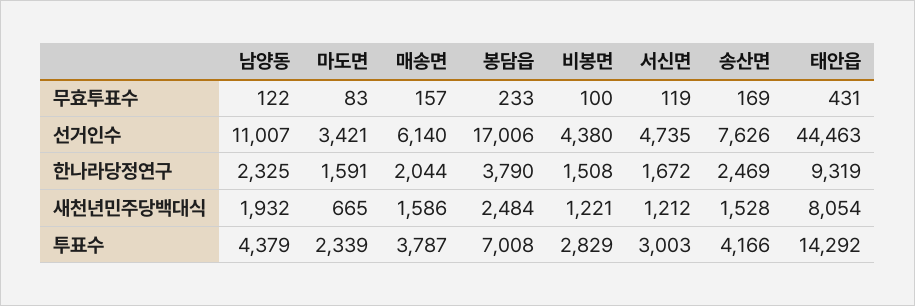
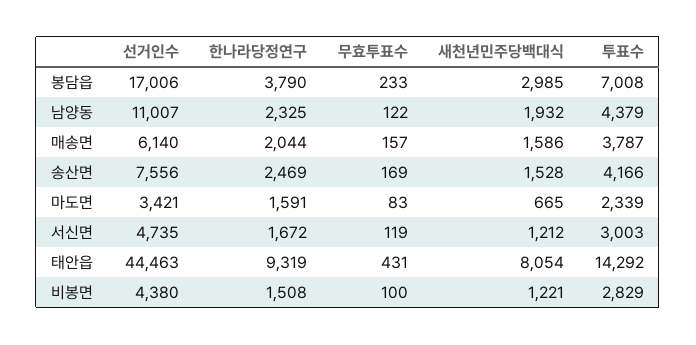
  {
    "남양동": {
      "무효투표수": 122,
      "선거인수": 11007,
      "한나라당정연구": 2325,
      "새천년민주당백대식": 1932,
      "투표수": 4379
    },
    "마도면": {
      "무효투표수": 83,
      "선거인수": 3421,
      "한나라당정연구": 1591,
      "새천년민주당백대식": 665,
      "투표수": 2339
    },
    "매송면": {
      "무효투표수": 157,
      "선거인수": 6140,
      "한나라당정연구": 2044,
      "새천년민주당백대식": 1586,
      "투표수": 3787
    },
    "봉담읍": {
      "무효투표수": 233,
      "선거인수": 17006,
      "한나라당정연구": 3790,
-     "새천년민주당백대식": 2484,
+     "새천년민주당백대식": 2985,
      "투표수": 7008
    },
    "비봉면": {
      "무효투표수": 100,
      "선거인수": 4380,
      "한나라당정연구": 1508,
      "새천년민주당백대식": 1221,
      "투표수": 2829
    },
    "서신면": {
      "무효투표수": 119,
      "선거인수": 4735,
      "한나라당정연구": 1672,
      "새천년민주당백대식": 1212,
      "투표수": 3003
    },
    "송산면": {
      "무효투표수": 169,
-     "선거인수": 7626,
+     "선거인수": 7556,
      "한나라당정연구": 2469,
      "새천년민주당백대식": 1528,
      "투표수": 4166
    },
    "태안읍": {
      "무효투표수": 431,
      "선거인수": 44463,
      "한나라당정연구": 9319,
      "새천년민주당백대식": 8054,
      "투표수": 14292
    }
  }

